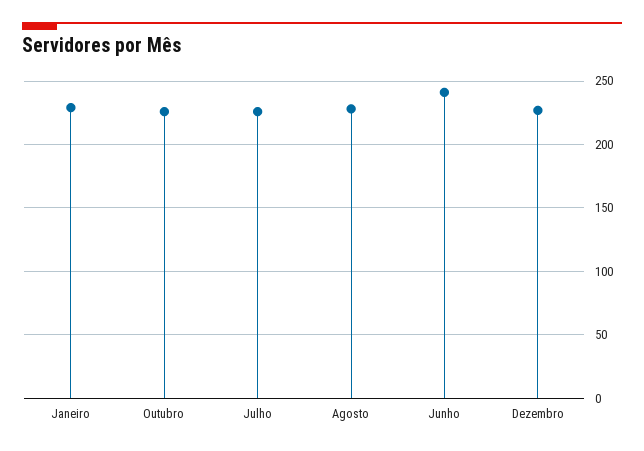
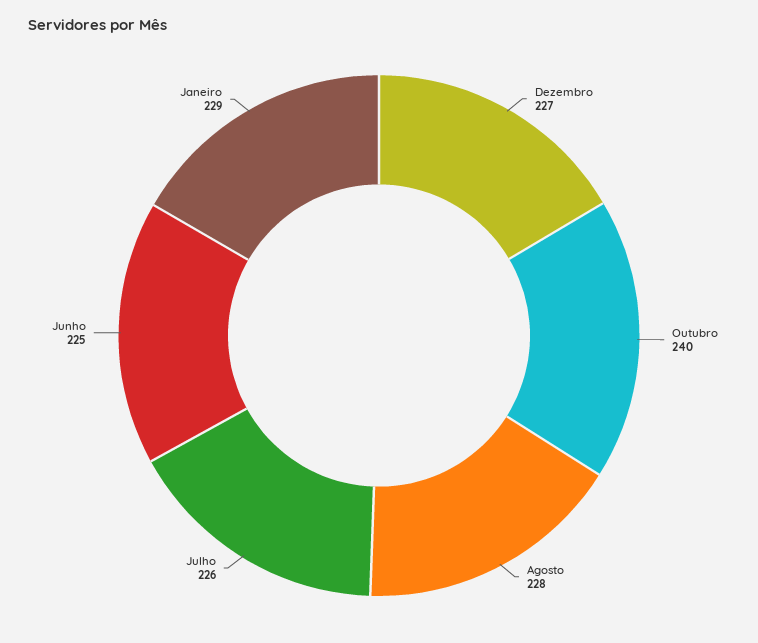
  {
    "Janeiro": 229,
-   "Outubro": 225,
+   "Outubro": 240,
    "Julho": 226,
    "Agosto": 228,
-   "Junho": 240,
+   "Junho": 225,
    "Dezembro": 227
  }

